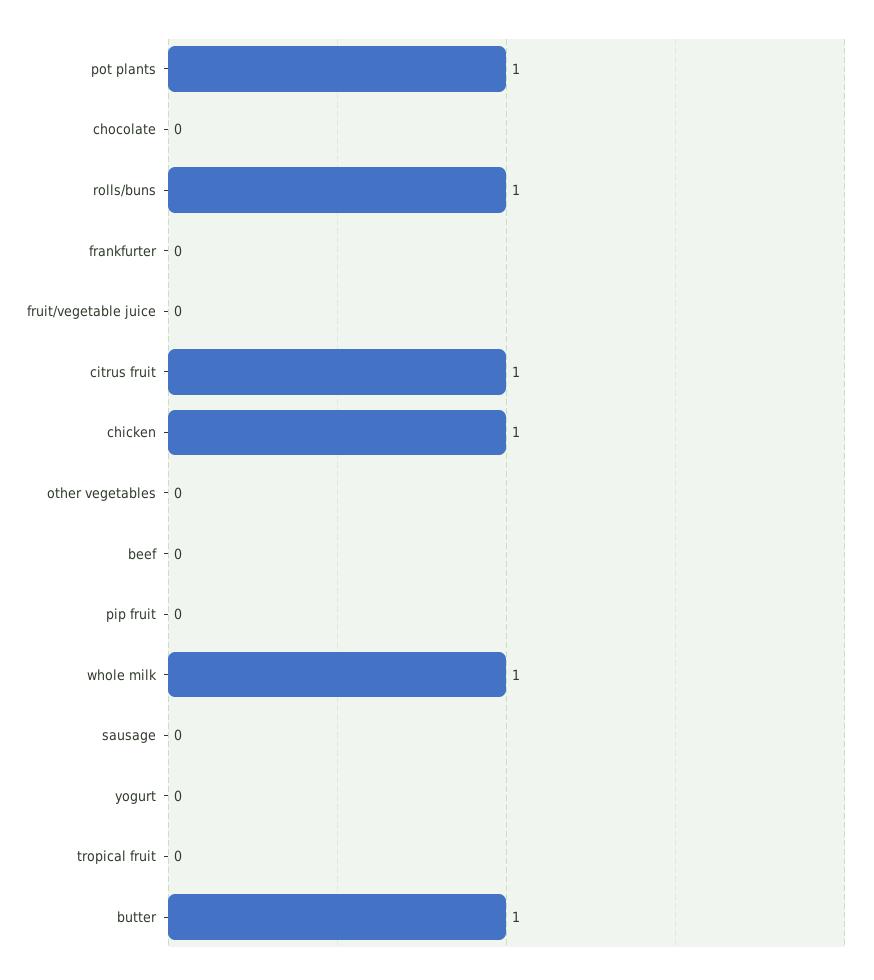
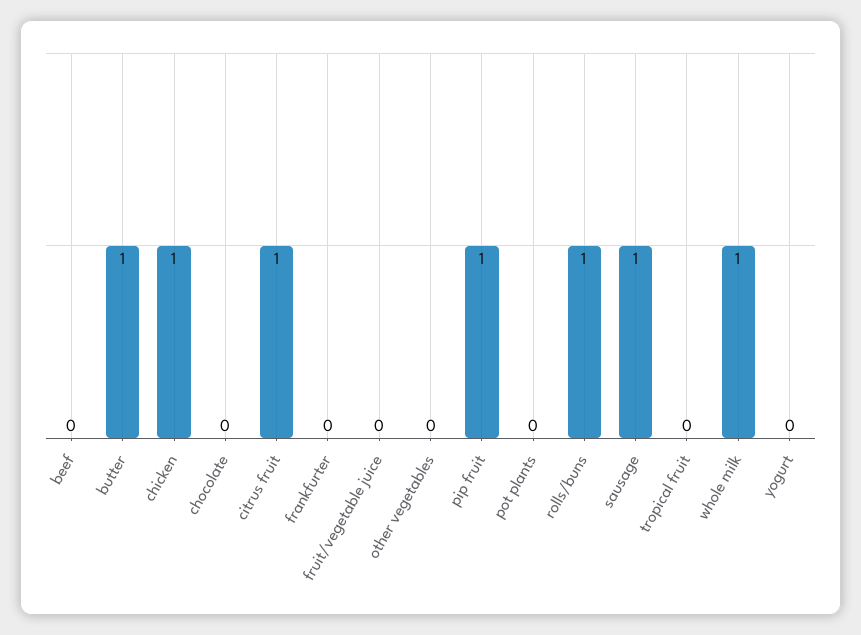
  {
-   "pot plants": 1,
+   "pot plants": 0,
    "chocolate": 0,
    "rolls/buns": 1,
    "frankfurter": 0,
    "fruit/vegetable juice": 0,
    "citrus fruit": 1,
    "chicken": 1,
    "other vegetables": 0,
    "beef": 0,
-   "pip fruit": 0,
+   "pip fruit": 1,
    "whole milk": 1,
-   "sausage": 0,
+   "sausage": 1,
    "yogurt": 0,
    "tropical fruit": 0,
    "butter": 1
  }

